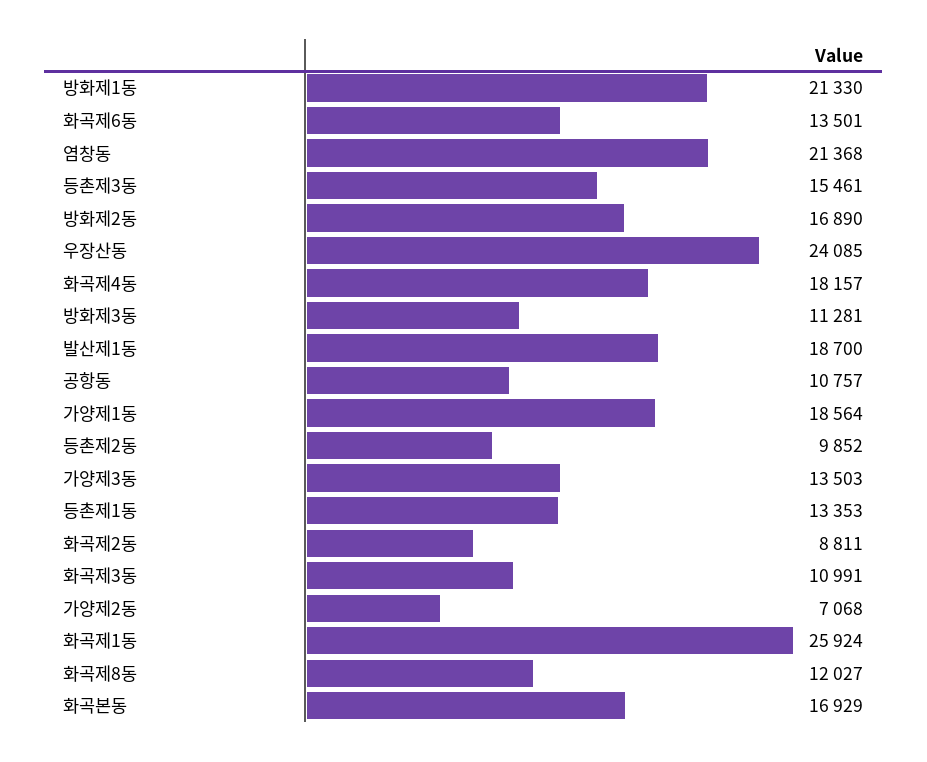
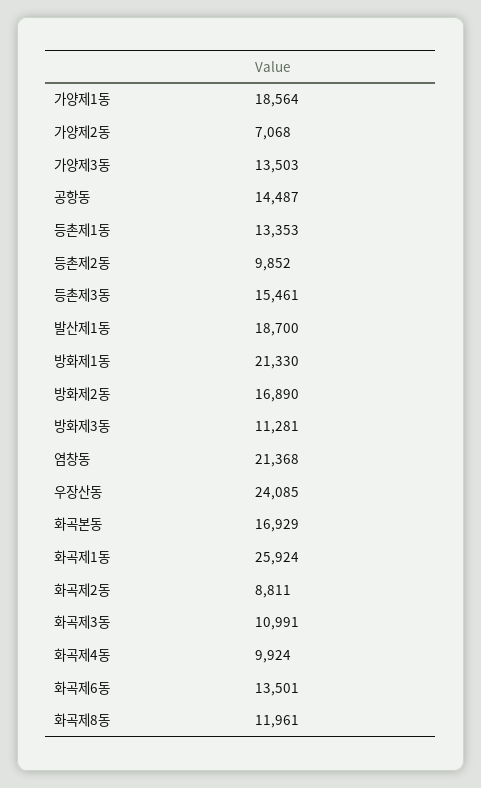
  {
    "방화제1동": 21330,
    "화곡제6동": 13501,
    "염창동": 21368,
    "등촌제3동": 15461,
    "방화제2동": 16890,
    "우장산동": 24085,
-   "화곡제4동": 18157,
+   "화곡제4동": 9924,
    "방화제3동": 11281,
    "발산제1동": 18700,
-   "공항동": 10757,
+   "공항동": 14487,
    "가양제1동": 18564,
    "등촌제2동": 9852,
    "가양제3동": 13503,
    "등촌제1동": 13353,
    "화곡제2동": 8811,
    "화곡제3동": 10991,
    "가양제2동": 7068,
    "화곡제1동": 25924,
-   "화곡제8동": 12027,
+   "화곡제8동": 11961,
    "화곡본동": 16929
  }

